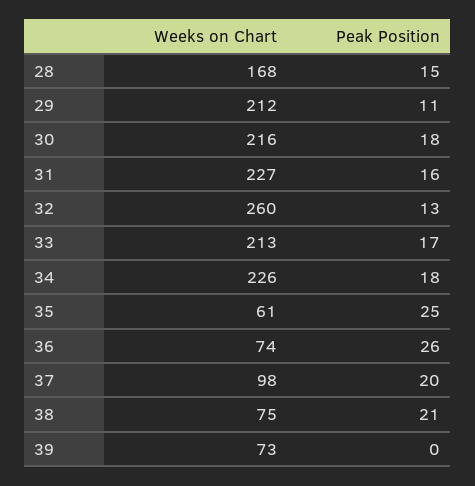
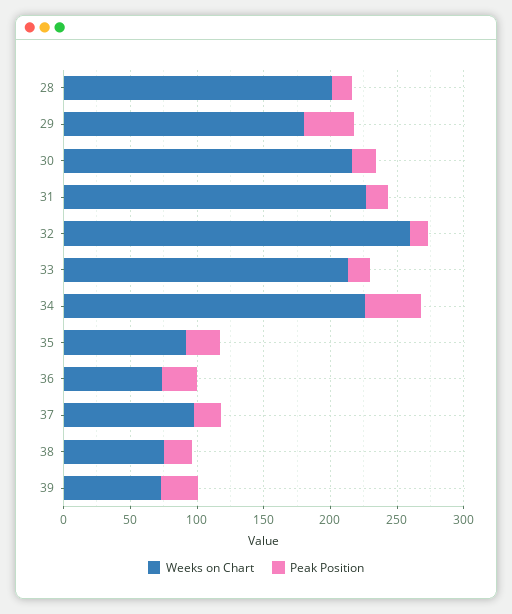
  {
    "Weeks on Chart": {
-     "28": 168,
+     "28": 200,
-     "29": 212,
+     "29": 180,
      "30": 216,
      "31": 227,
      "32": 260,
      "33": 213,
      "34": 226,
-     "35": 61,
+     "35": 90,
      "36": 74,
      "37": 98,
      "38": 75,
      "39": 73
    },
    "Peak Position": {
      "28": 15,
-     "29": 11,
+     "29": 40,
      "30": 18,
      "31": 16,
      "32": 13,
      "33": 17,
-     "34": 18,
+     "34": 40,
      "35": 25,
      "36": 26,
      "37": 20,
      "38": 21,
-     "39": 0
+     "39": 30
    }
  }

